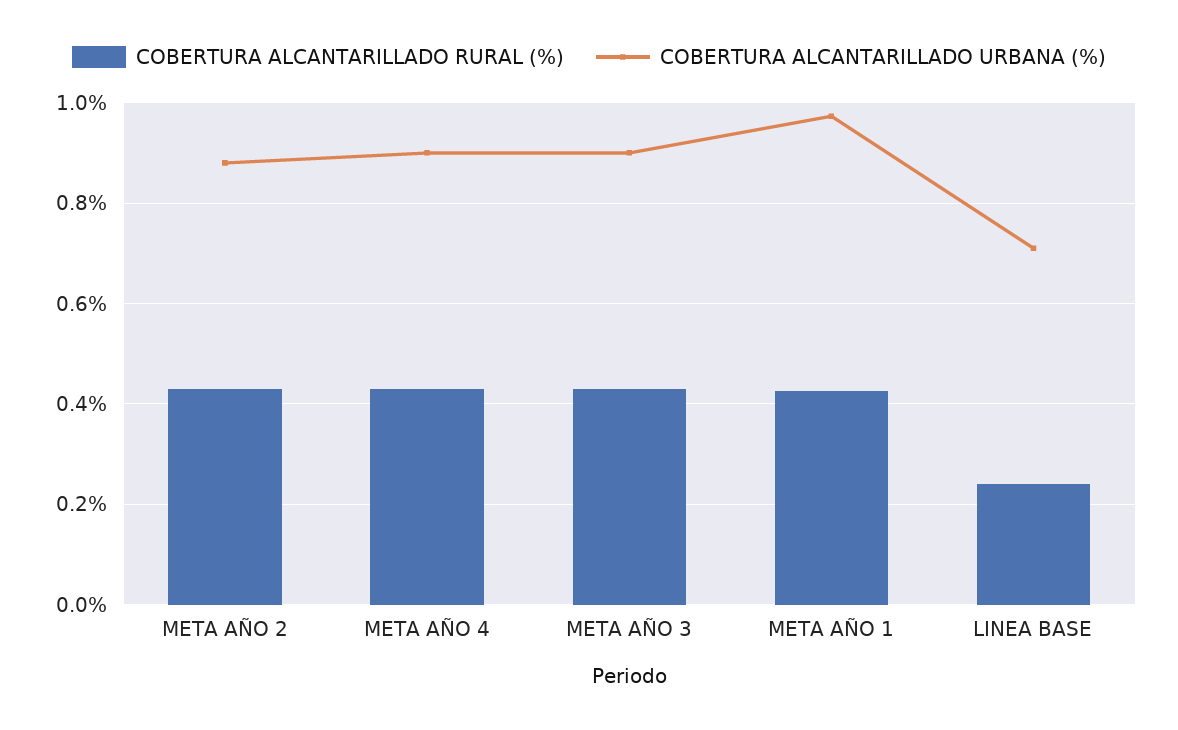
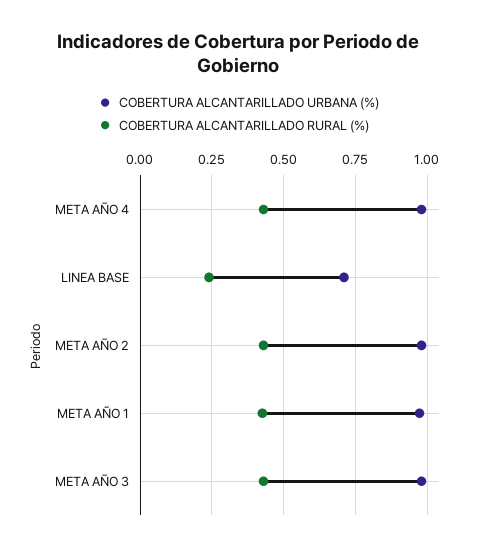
  {
    "COBERTURA ALCANTARILLADO RURAL (%)": {
      "META AÑO 2": 0.44,
      "META AÑO 4": 0.44,
      "META AÑO 3": 0.44,
      "META AÑO 1": 0.42,
      "LINEA BASE": 0.24
    },
    "COBERTURA ALCANTARILLADO URBANA (%)": {
-     "META AÑO 2": 0.88,
+     "META AÑO 2": 0.975,
-     "META AÑO 4": 0.9,
+     "META AÑO 4": 0.975,
-     "META AÑO 3": 0.9,
+     "META AÑO 3": 0.975,
      "META AÑO 1": 0.98,
      "LINEA BASE": 0.72
    }
  }

